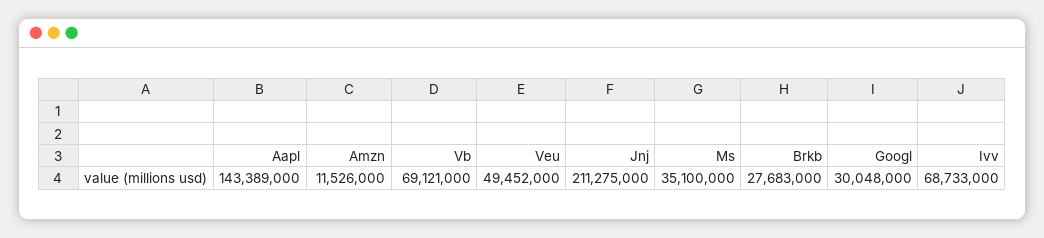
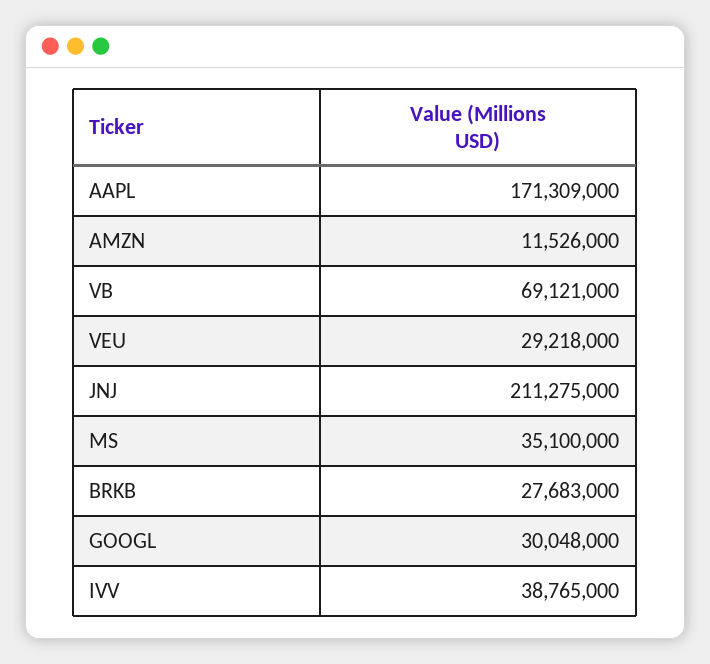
  {
-   "Aapl": 143389000,
+   "Aapl": 171309000,
    "Amzn": 11526000,
    "Vb": 69121000,
-   "Veu": 49452000,
+   "Veu": 29218000,
    "Jnj": 211275000,
    "Ms": 35100000,
    "Brkb": 27683000,
    "Googl": 30048000,
-   "Ivv": 68733000
+   "Ivv": 38765000
  }

